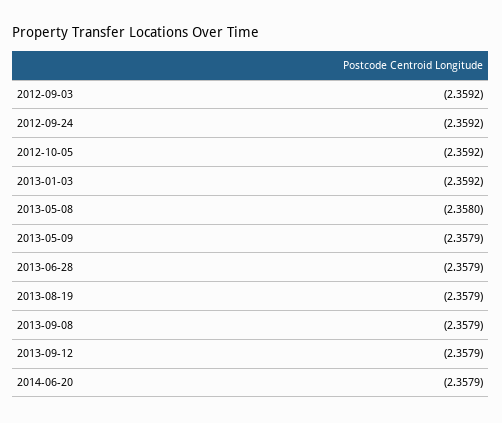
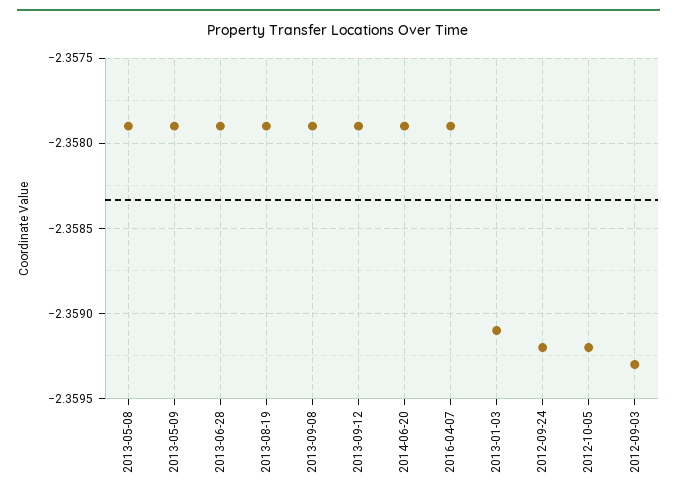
  {
-   "2012-09-03": -2.3592,
+   "2012-09-03": -2.3593,
    "2012-09-24": -2.3592,
    "2012-10-05": -2.3592,
-   "2013-01-03": -2.3592,
+   "2013-01-03": -2.3591,
-   "2013-05-08": -2.358,
+   "2013-05-08": -2.3579,
    "2013-05-09": -2.3579,
    "2013-06-28": -2.3579,
    "2013-08-19": -2.3579,
    "2013-09-08": -2.3579,
    "2013-09-12": -2.3579,
-   "2014-06-20": -2.3579
+   "2014-06-20": -2.3579,
+   "2016-04-07": -2.3579
  }

